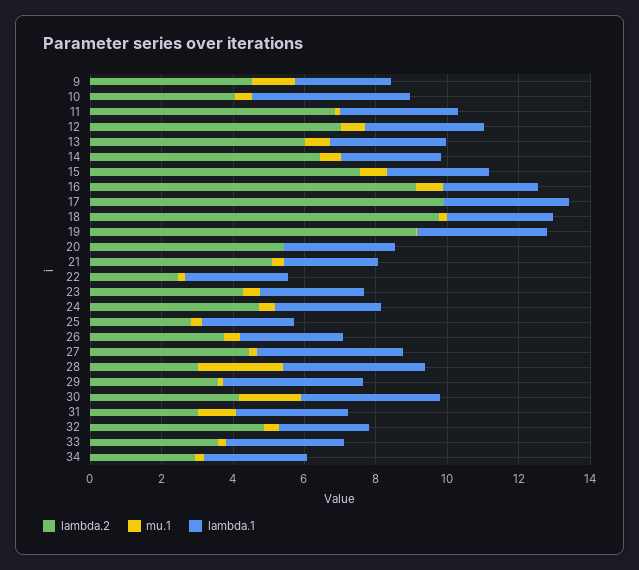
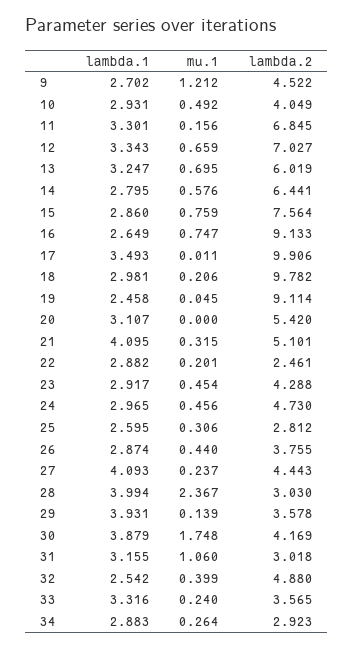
  {
    "lambda.2": {
      "9": 4.522,
      "10": 4.049,
      "11": 6.845,
      "12": 7.027,
      "13": 6.019,
      "14": 6.441,
      "15": 7.564,
      "16": 9.133,
      "17": 9.906,
      "18": 9.782,
      "19": 9.114,
      "20": 5.42,
      "21": 5.101,
      "22": 2.461,
      "23": 4.288,
      "24": 4.73,
      "25": 2.812,
      "26": 3.755,
      "27": 4.443,
      "28": 3.03,
      "29": 3.578,
      "30": 4.169,
      "31": 3.018,
      "32": 4.88,
      "33": 3.565,
      "34": 2.923
    },
    "mu.1": {
      "9": 1.212,
      "10": 0.492,
      "11": 0.156,
      "12": 0.659,
      "13": 0.695,
      "14": 0.576,
      "15": 0.759,
      "16": 0.747,
      "17": 0.011,
      "18": 0.206,
      "19": 0.045,
      "20": 0,
      "21": 0.315,
      "22": 0.201,
      "23": 0.454,
      "24": 0.456,
      "25": 0.306,
      "26": 0.44,
      "27": 0.237,
      "28": 2.367,
      "29": 0.139,
      "30": 1.748,
      "31": 1.06,
      "32": 0.399,
      "33": 0.24,
      "34": 0.264
    },
    "lambda.1": {
      "9": 2.702,
-     "10": 4.5,
+     "10": 2.931,
      "11": 3.301,
      "12": 3.343,
      "13": 3.247,
      "14": 2.795,
      "15": 2.86,
      "16": 2.649,
      "17": 3.493,
      "18": 2.981,
-     "19": 3.5,
+     "19": 2.458,
      "20": 3.107,
-     "21": 2.5,
+     "21": 4.095,
      "22": 2.882,
      "23": 2.917,
      "24": 2.965,
      "25": 2.595,
      "26": 2.874,
      "27": 4.093,
      "28": 3.994,
      "29": 3.931,
      "30": 3.879,
      "31": 3.155,
      "32": 2.542,
      "33": 3.316,
      "34": 2.883
    }
  }

